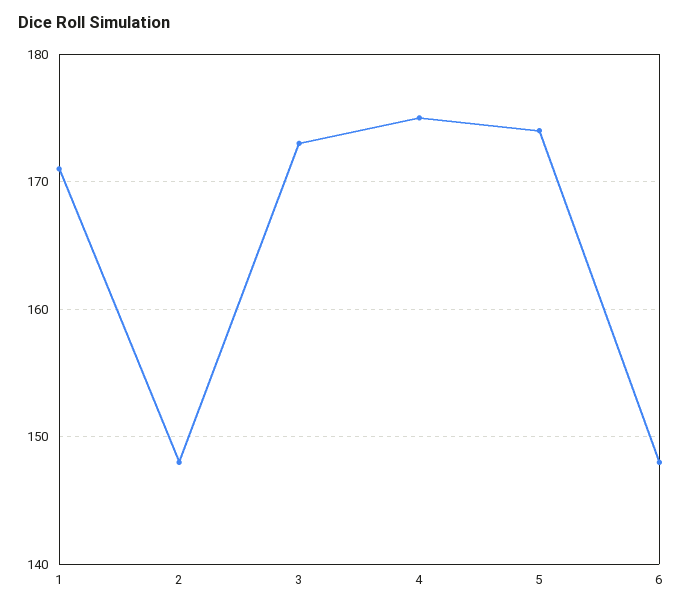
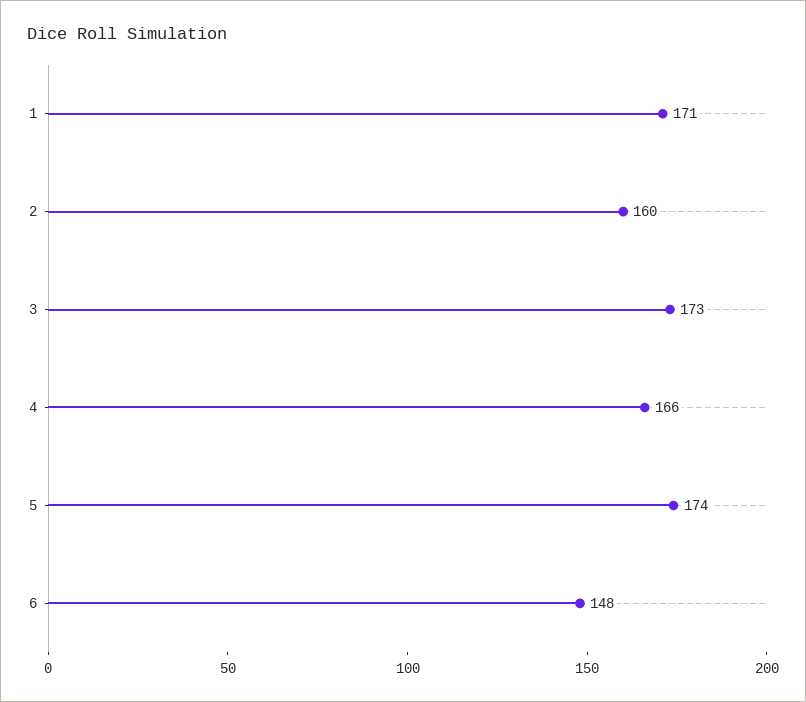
  {
    "1": 171,
-   "2": 148,
+   "2": 160,
    "3": 173,
-   "4": 175,
+   "4": 166,
    "5": 174,
    "6": 148
  }

